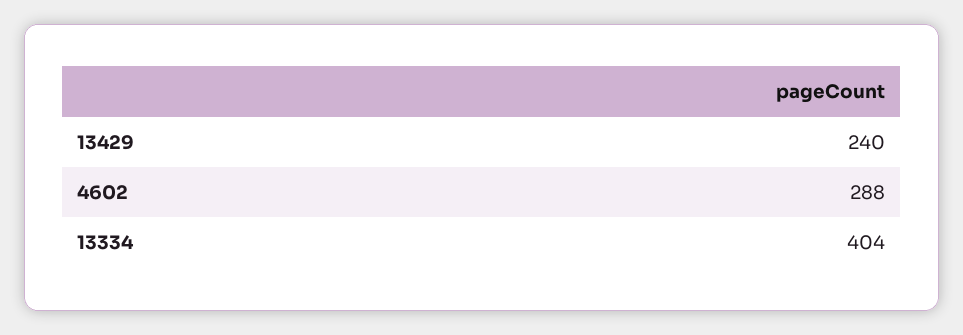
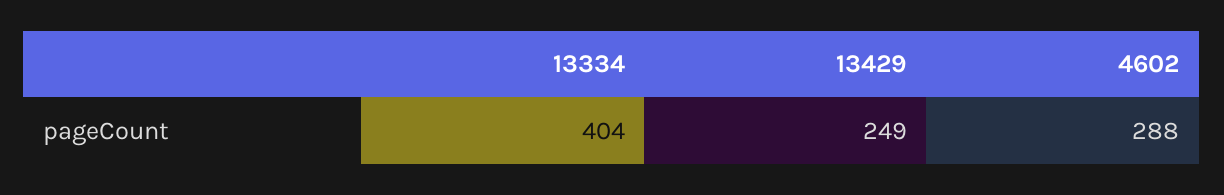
  {
-   "13429": 240,
+   "13429": 249,
    "4602": 288,
    "13334": 404
  }

